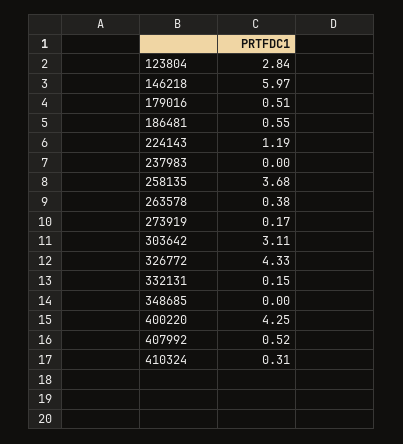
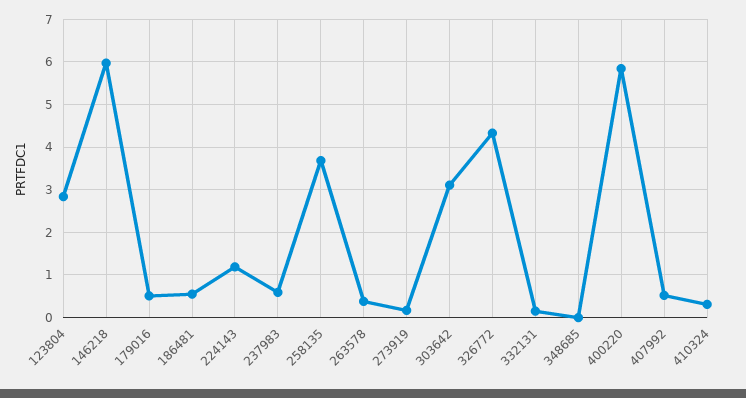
  {
    "123804": 2.84,
    "146218": 5.97,
    "179016": 0.51,
    "186481": 0.55,
    "224143": 1.19,
-   "237983": 0,
+   "237983": 0.6,
    "258135": 3.68,
    "263578": 0.38,
    "273919": 0.17,
    "303642": 3.11,
    "326772": 4.33,
    "332131": 0.15,
    "348685": 0,
-   "400220": 4.25,
+   "400220": 5.8,
    "407992": 0.52,
    "410324": 0.31
  }

